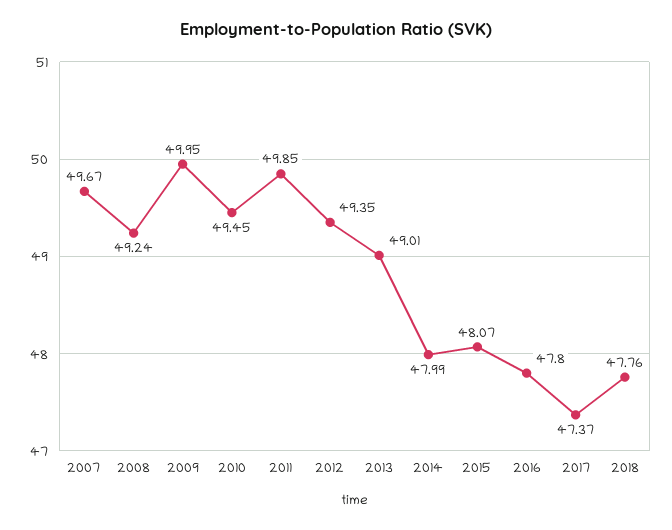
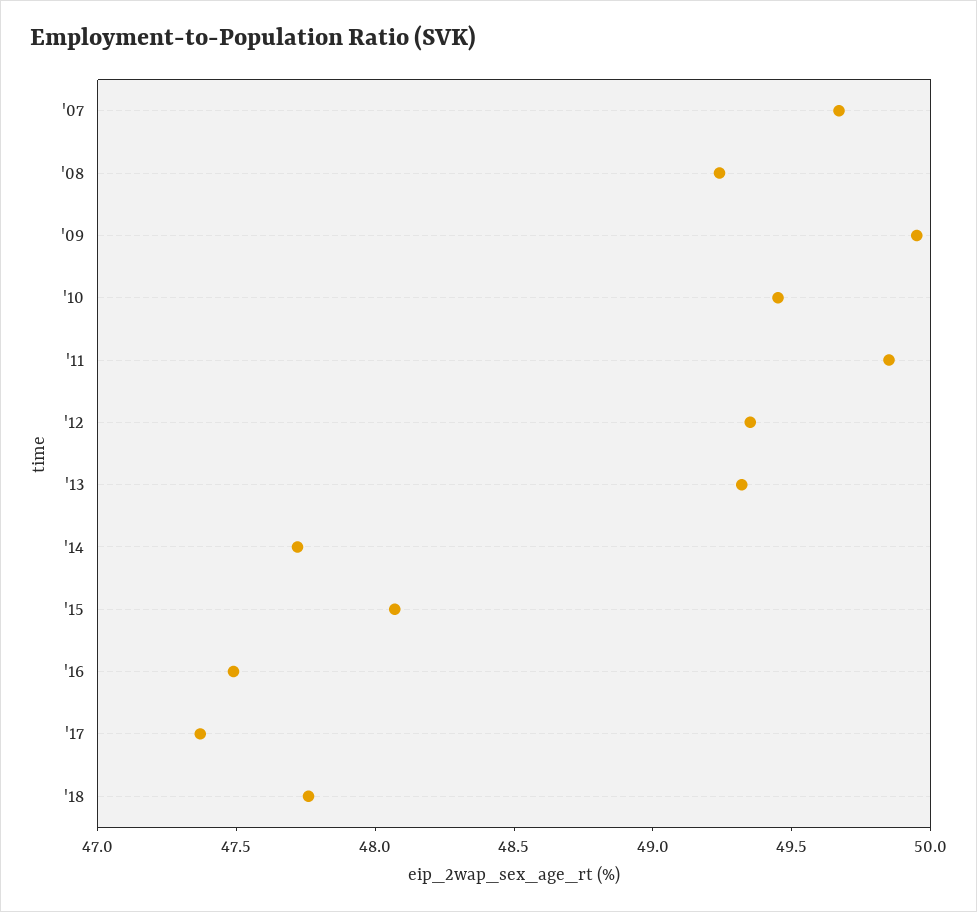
  {
    "2007": 49.67,
    "2008": 49.24,
    "2009": 49.95,
    "2010": 49.45,
    "2011": 49.85,
    "2012": 49.35,
-   "2013": 49.01,
+   "2013": 49.3,
-   "2014": 47.99,
+   "2014": 47.7,
    "2015": 48.07,
-   "2016": 47.8,
+   "2016": 47.5,
    "2017": 47.37,
    "2018": 47.76
  }

